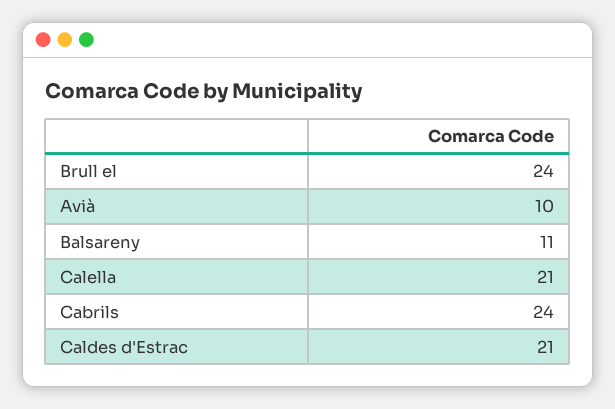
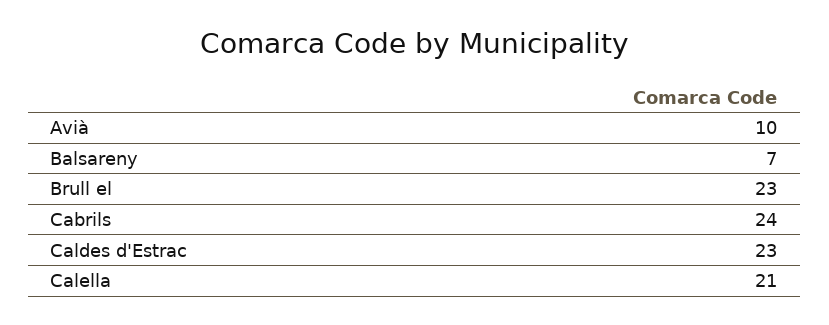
  {
-   "Brull el": 24,
+   "Brull el": 23,
    "Avià": 10,
-   "Balsareny": 11,
+   "Balsareny": 7,
    "Calella": 21,
    "Cabrils": 24,
-   "Caldes d'Estrac": 21
+   "Caldes d'Estrac": 23
  }

